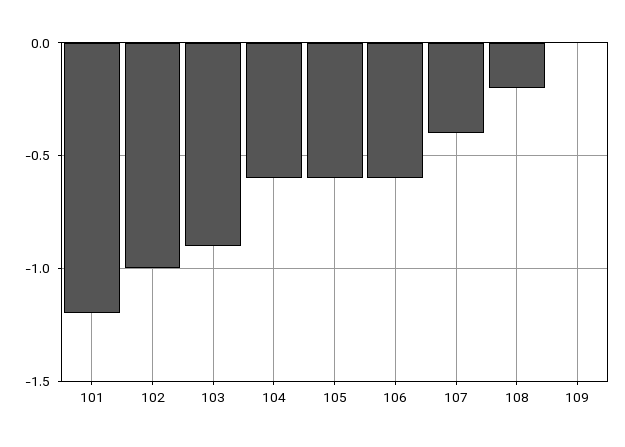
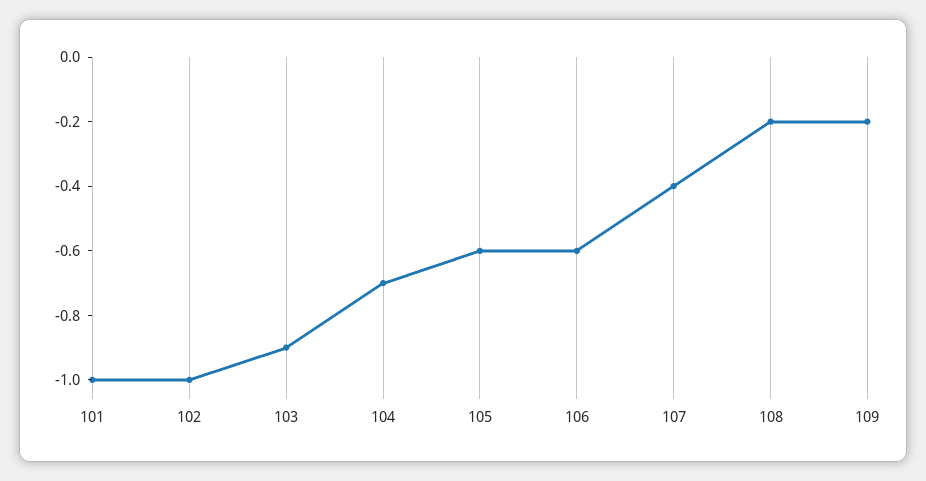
  {
-   "101": -1.2,
+   "101": -1,
    "102": -1,
    "103": -0.9,
-   "104": -0.6,
+   "104": -0.7,
    "105": -0.6,
    "106": -0.6,
    "107": -0.4,
    "108": -0.2,
-   "109": 0
+   "109": -0.2
  }

